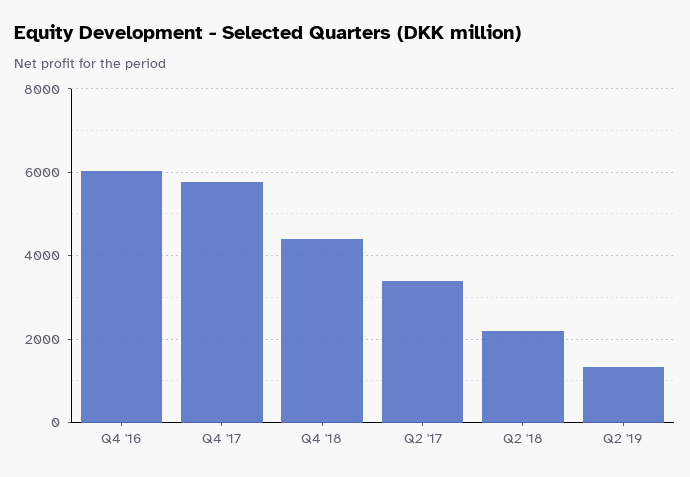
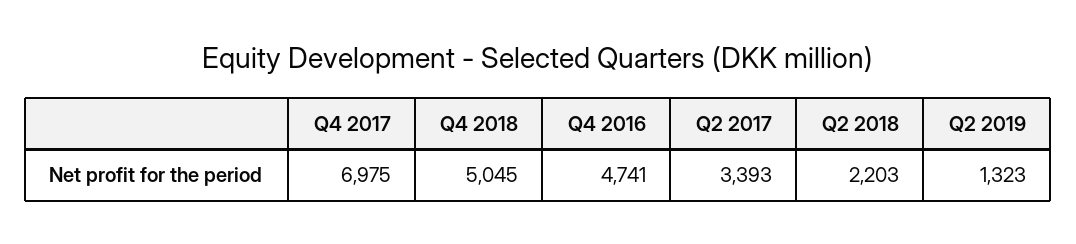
  {
-   "Q4 '16": 6000,
+   "Q4 '16": 4741,
-   "Q4 '17": 5800,
+   "Q4 '17": 6975,
-   "Q4 '18": 4400,
+   "Q4 '18": 5045,
    "Q2 '17": 3393,
    "Q2 '18": 2203,
    "Q2 '19": 1323
  }

